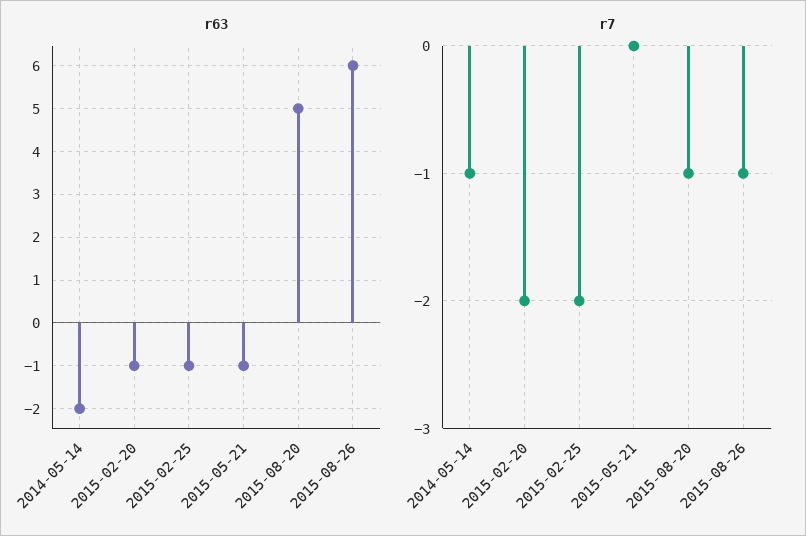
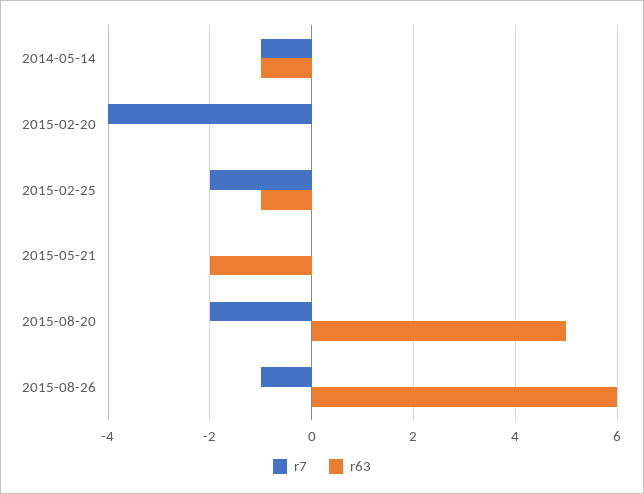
  {
    "r63": {
-     "2014-05-14": -2,
+     "2014-05-14": -1,
-     "2015-02-20": -1,
+     "2015-02-20": 0,
      "2015-02-25": -1,
-     "2015-05-21": -1,
+     "2015-05-21": -2,
      "2015-08-20": 5,
      "2015-08-26": 6
    },
    "r7": {
      "2014-05-14": -1,
-     "2015-02-20": -2,
+     "2015-02-20": -4,
      "2015-02-25": -2,
      "2015-05-21": 0,
-     "2015-08-20": -1,
+     "2015-08-20": -2,
      "2015-08-26": -1
    }
  }

